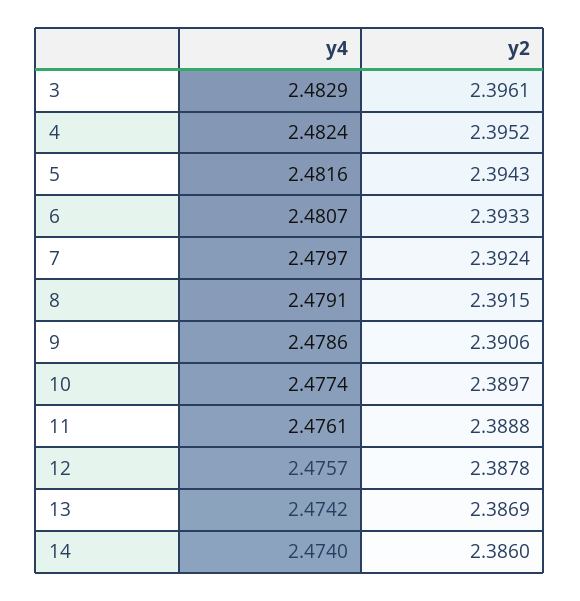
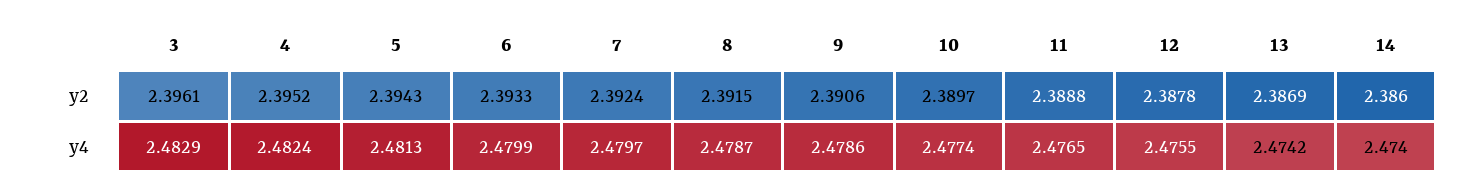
  {
    "y4": {
      "3": 2.4829,
      "4": 2.4824,
-     "5": 2.4816,
+     "5": 2.4813,
-     "6": 2.4807,
+     "6": 2.4799,
      "7": 2.4797,
-     "8": 2.4791,
+     "8": 2.4787,
      "9": 2.4786,
      "10": 2.4774,
-     "11": 2.4761,
+     "11": 2.4765,
-     "12": 2.4757,
+     "12": 2.4755,
      "13": 2.4742,
      "14": 2.474
    },
    "y2": {
      "3": 2.3961,
      "4": 2.3952,
      "5": 2.3943,
      "6": 2.3933,
      "7": 2.3924,
      "8": 2.3915,
      "9": 2.3906,
      "10": 2.3897,
      "11": 2.3888,
      "12": 2.3878,
      "13": 2.3869,
      "14": 2.386
    }
  }

